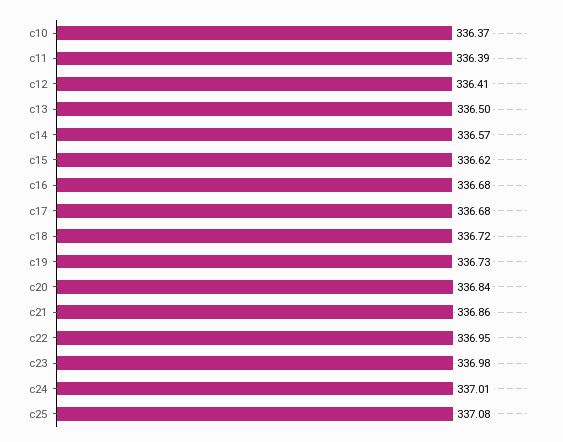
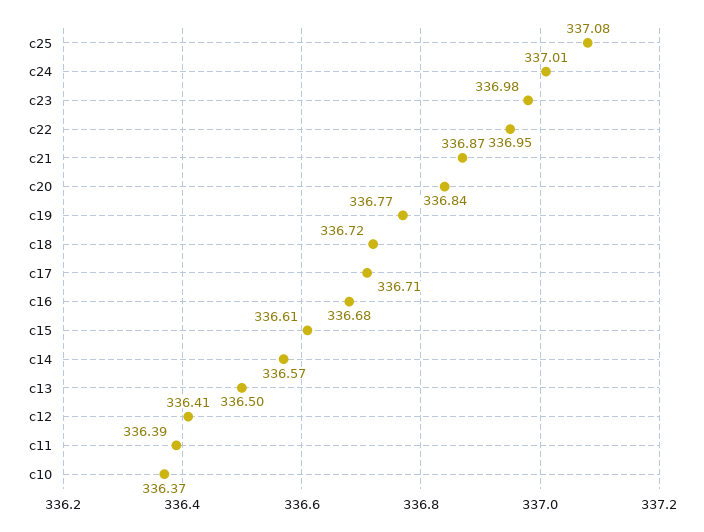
  {
    "c10": 336.37,
    "c11": 336.39,
    "c12": 336.41,
    "c13": 336.5,
    "c14": 336.57,
-   "c15": 336.62,
+   "c15": 336.61,
    "c16": 336.68,
-   "c17": 336.68,
+   "c17": 336.71,
    "c18": 336.72,
-   "c19": 336.73,
+   "c19": 336.77,
    "c20": 336.84,
-   "c21": 336.86,
+   "c21": 336.87,
    "c22": 336.95,
    "c23": 336.98,
    "c24": 337.01,
    "c25": 337.08
  }

